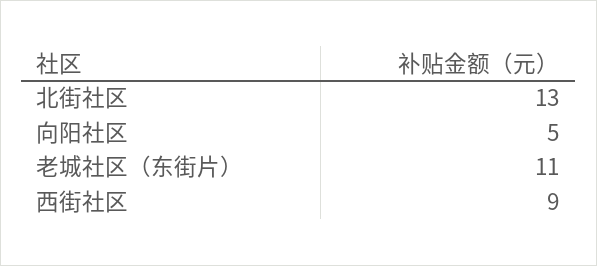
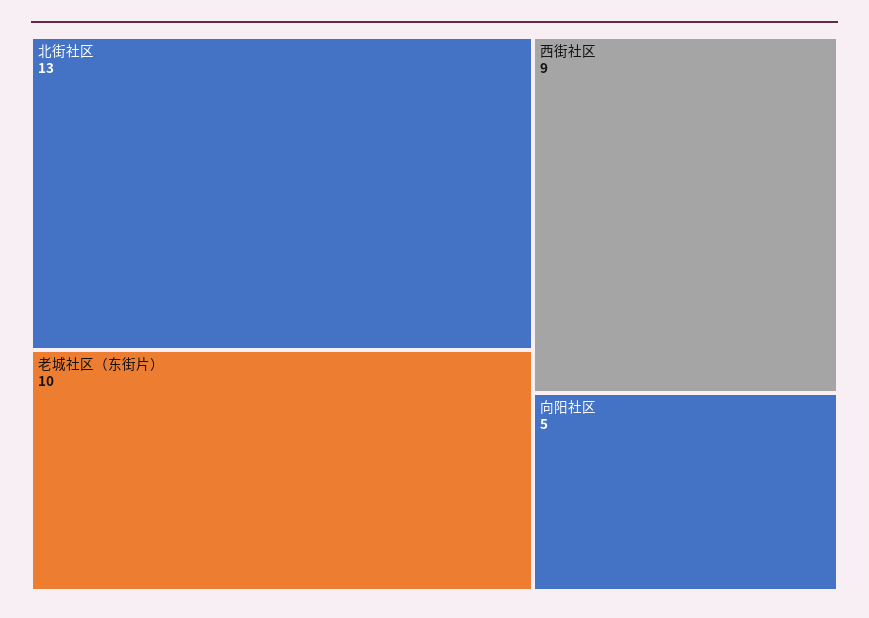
  {
    "北街社区": 13,
    "向阳社区": 5,
-   "老城社区（东街片）": 11,
+   "老城社区（东街片）": 10,
    "西街社区": 9
  }

